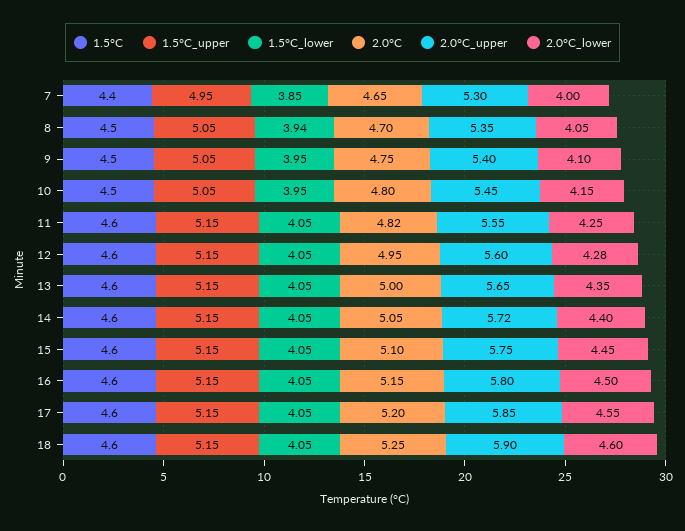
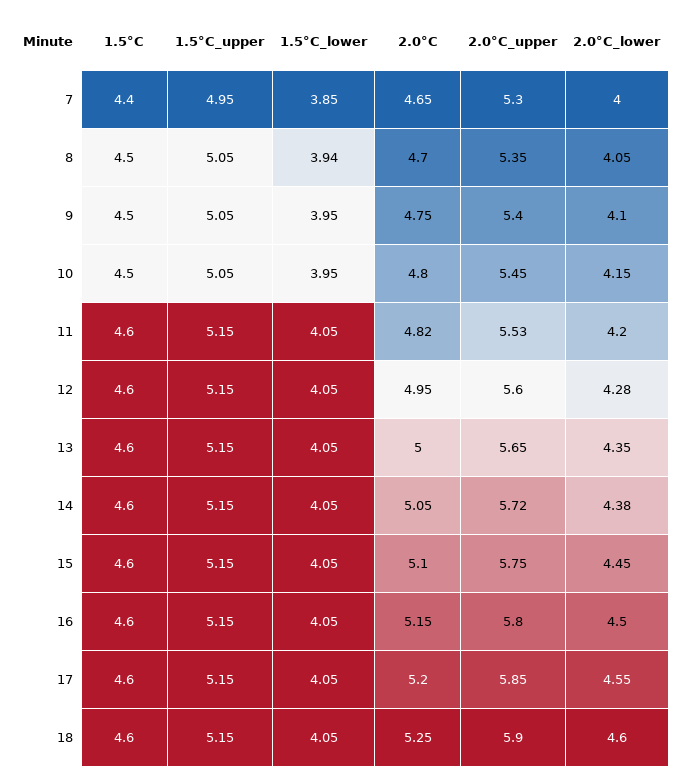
  {
    "1.5°C": {
      "7": 4.4,
      "8": 4.5,
      "9": 4.5,
      "10": 4.5,
      "11": 4.6,
      "12": 4.6,
      "13": 4.6,
      "14": 4.6,
      "15": 4.6,
      "16": 4.6,
      "17": 4.6,
      "18": 4.6
    },
    "1.5°C_upper": {
      "7": 4.95,
      "8": 5.05,
      "9": 5.05,
      "10": 5.05,
      "11": 5.15,
      "12": 5.15,
      "13": 5.15,
      "14": 5.15,
      "15": 5.15,
      "16": 5.15,
      "17": 5.15,
      "18": 5.15
    },
    "1.5°C_lower": {
      "7": 3.85,
      "8": 3.94,
      "9": 3.95,
      "10": 3.95,
      "11": 4.05,
      "12": 4.05,
      "13": 4.05,
      "14": 4.05,
      "15": 4.05,
      "16": 4.05,
      "17": 4.05,
      "18": 4.05
    },
    "2.0°C": {
      "7": 4.65,
      "8": 4.7,
      "9": 4.75,
      "10": 4.8,
      "11": 4.82,
      "12": 4.95,
      "13": 5,
      "14": 5.05,
      "15": 5.1,
      "16": 5.15,
      "17": 5.2,
      "18": 5.25
    },
    "2.0°C_upper": {
      "7": 5.3,
      "8": 5.35,
      "9": 5.4,
      "10": 5.45,
-     "11": 5.55,
+     "11": 5.53,
      "12": 5.6,
      "13": 5.65,
      "14": 5.72,
      "15": 5.75,
      "16": 5.8,
      "17": 5.85,
      "18": 5.9
    },
    "2.0°C_lower": {
      "7": 4,
      "8": 4.05,
      "9": 4.1,
      "10": 4.15,
-     "11": 4.25,
+     "11": 4.2,
      "12": 4.28,
      "13": 4.35,
-     "14": 4.4,
+     "14": 4.38,
      "15": 4.45,
      "16": 4.5,
      "17": 4.55,
      "18": 4.6
    }
  }

